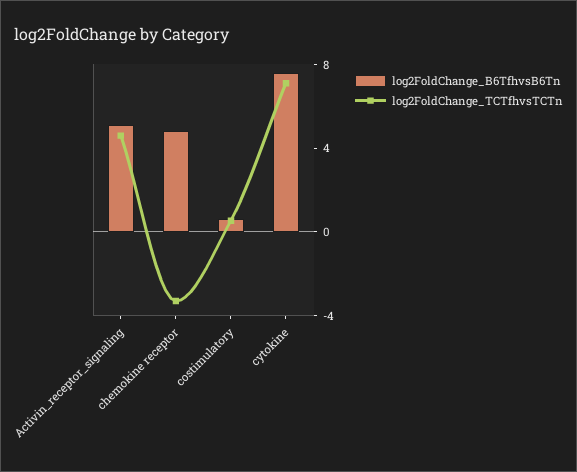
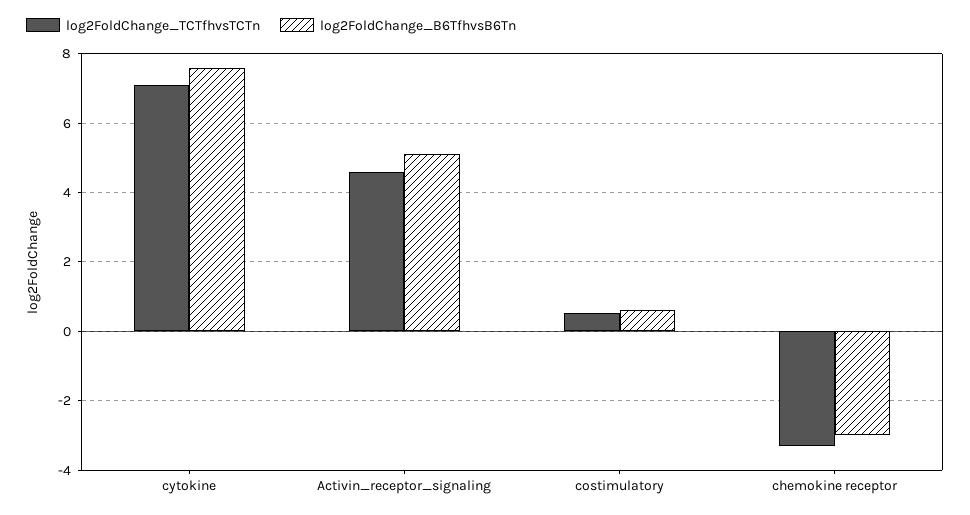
  {
    "log2FoldChange_B6TfhvsB6Tn": {
      "Activin_receptor_signaling": 5.2,
-     "chemokine receptor": 5,
+     "chemokine receptor": -3,
      "costimulatory": 0.6,
      "cytokine": 7.6
    },
    "log2FoldChange_TCTfhvsTCTn": {
      "Activin_receptor_signaling": 4.6,
      "chemokine receptor": -3.2,
      "costimulatory": 0.6,
      "cytokine": 7.2
    }
  }

